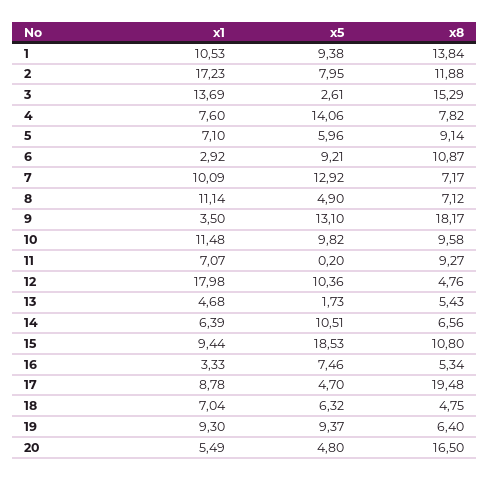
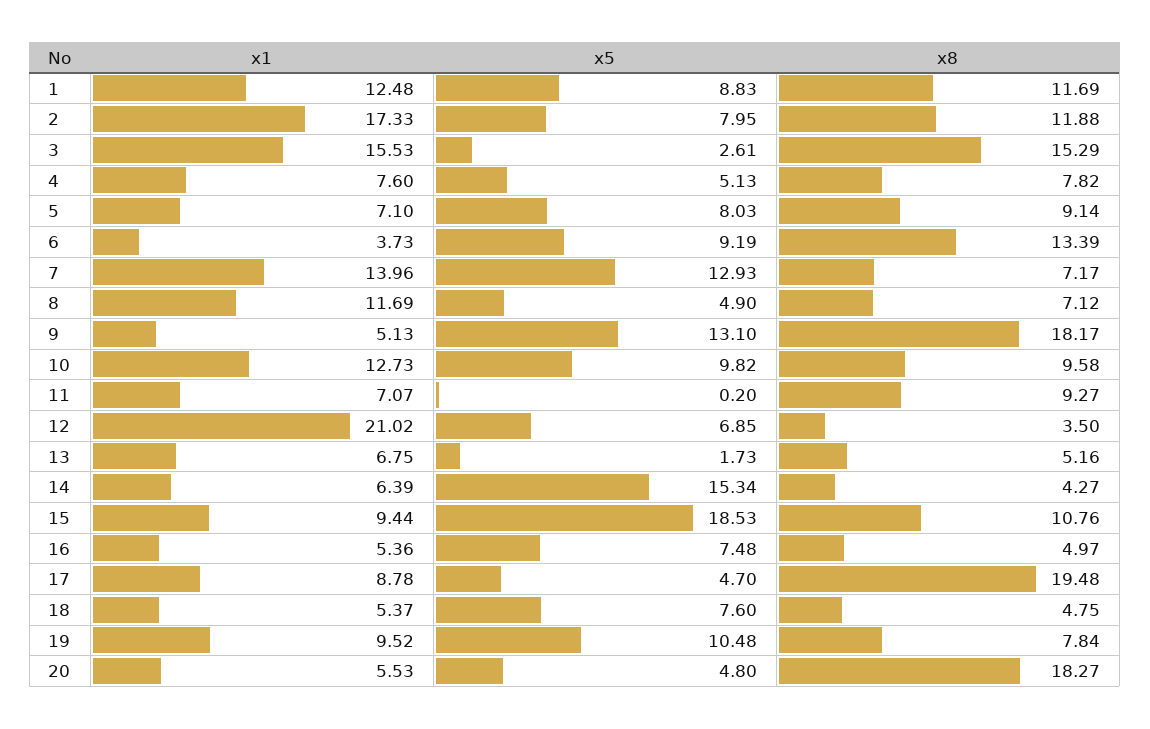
  {
    "x1": {
-     "1": 10.53,
+     "1": 12.48,
-     "2": 17.23,
+     "2": 17.33,
-     "3": 13.69,
+     "3": 15.53,
      "4": 7.6,
      "5": 7.1,
-     "6": 2.92,
+     "6": 3.73,
-     "7": 10.09,
+     "7": 13.96,
-     "8": 11.14,
+     "8": 11.69,
-     "9": 3.5,
+     "9": 5.13,
-     "10": 11.48,
+     "10": 12.73,
      "11": 7.07,
-     "12": 17.98,
+     "12": 21.02,
-     "13": 4.68,
+     "13": 6.75,
      "14": 6.39,
      "15": 9.44,
-     "16": 3.33,
+     "16": 5.36,
      "17": 8.78,
-     "18": 7.04,
+     "18": 5.37,
-     "19": 9.3,
+     "19": 9.52,
-     "20": 5.49
+     "20": 5.53
    },
    "x5": {
-     "1": 9.38,
+     "1": 8.83,
      "2": 7.95,
      "3": 2.61,
-     "4": 14.06,
+     "4": 5.13,
-     "5": 5.96,
+     "5": 8.03,
-     "6": 9.21,
+     "6": 9.19,
-     "7": 12.92,
+     "7": 12.93,
      "8": 4.9,
      "9": 13.1,
      "10": 9.82,
      "11": 0.2,
-     "12": 10.36,
+     "12": 6.85,
      "13": 1.73,
-     "14": 10.51,
+     "14": 15.34,
      "15": 18.53,
-     "16": 7.46,
+     "16": 7.48,
      "17": 4.7,
-     "18": 6.32,
+     "18": 7.6,
-     "19": 9.37,
+     "19": 10.48,
      "20": 4.8
    },
    "x8": {
-     "1": 13.84,
+     "1": 11.69,
      "2": 11.88,
      "3": 15.29,
      "4": 7.82,
      "5": 9.14,
-     "6": 10.87,
+     "6": 13.39,
      "7": 7.17,
      "8": 7.12,
      "9": 18.17,
      "10": 9.58,
      "11": 9.27,
-     "12": 4.76,
+     "12": 3.5,
-     "13": 5.43,
+     "13": 5.16,
-     "14": 6.56,
+     "14": 4.27,
-     "15": 10.8,
+     "15": 10.76,
-     "16": 5.34,
+     "16": 4.97,
      "17": 19.48,
      "18": 4.75,
-     "19": 6.4,
+     "19": 7.84,
-     "20": 16.5
+     "20": 18.27
    }
  }

